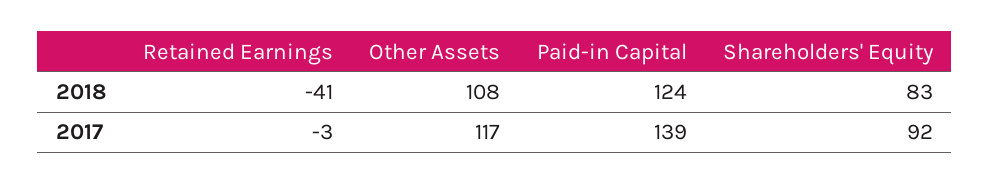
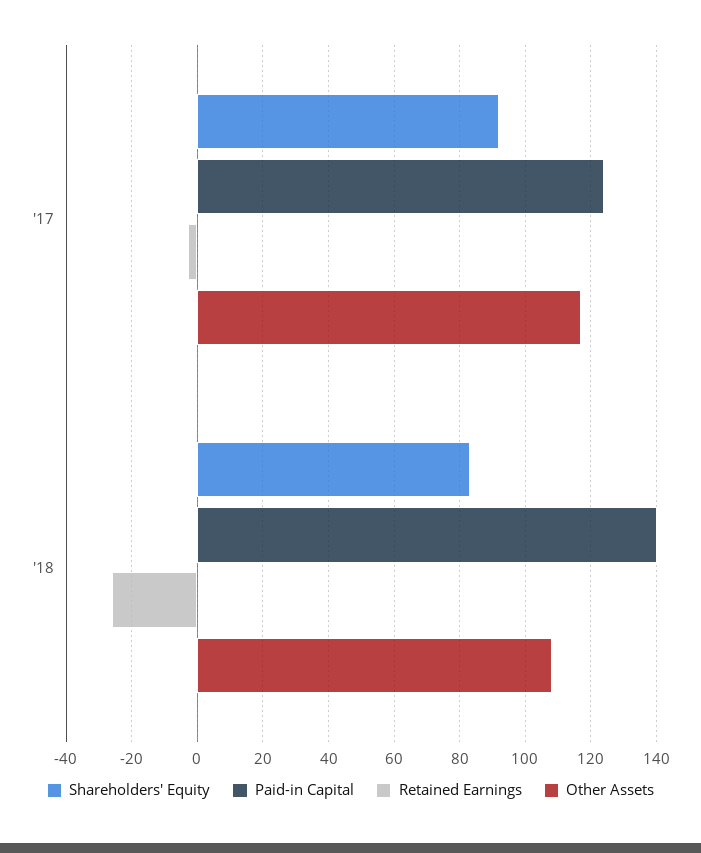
  {
    "Retained Earnings": {
-     "2018": -41,
+     "2018": -25,
      "2017": -3
    },
    "Other Assets": {
      "2018": 108,
      "2017": 117
    },
    "Paid-in Capital": {
-     "2018": 124,
+     "2018": 140,
-     "2017": 139
+     "2017": 125
    },
    "Shareholders' Equity": {
      "2018": 83,
      "2017": 92
    }
  }

